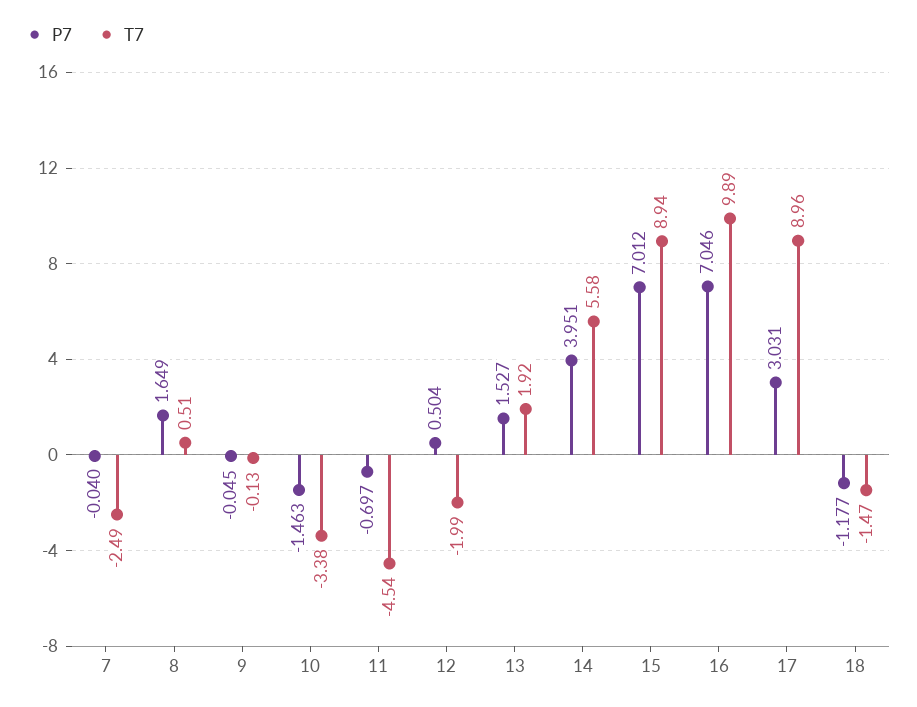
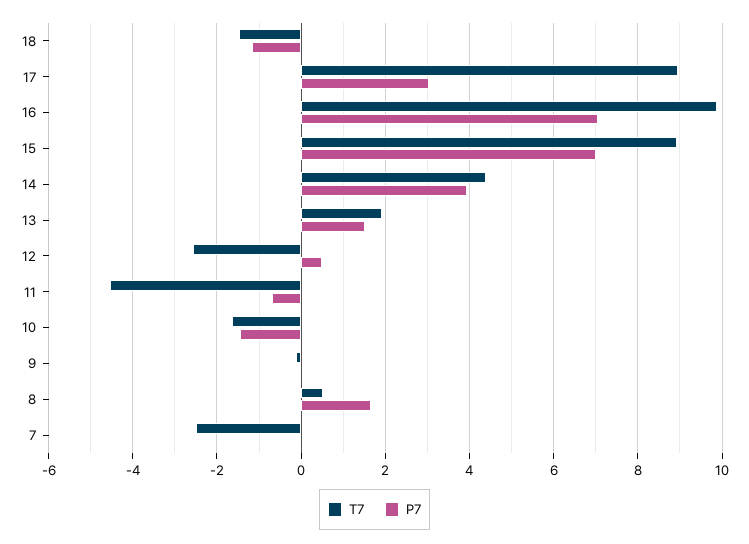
  {
    "P7": {
      "7": -0.04,
      "8": 1.649,
      "9": -0.045,
      "10": -1.463,
      "11": -0.697,
      "12": 0.504,
      "13": 1.527,
      "14": 3.951,
      "15": 7.012,
      "16": 7.046,
      "17": 3.031,
      "18": -1.177
    },
    "T7": {
      "7": -2.49,
      "8": 0.51,
      "9": -0.13,
-     "10": -3.38,
+     "10": -1.6,
      "11": -4.54,
-     "12": -1.99,
+     "12": -2.6,
      "13": 1.92,
-     "14": 5.58,
+     "14": 4.4,
      "15": 8.94,
      "16": 9.89,
      "17": 8.96,
      "18": -1.47
    }
  }

